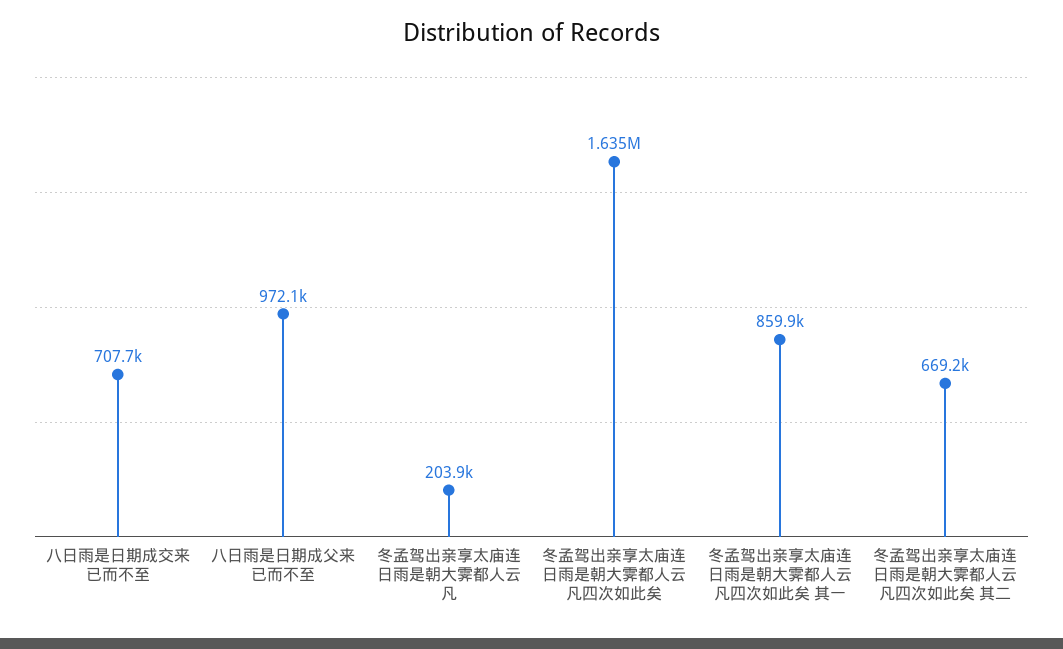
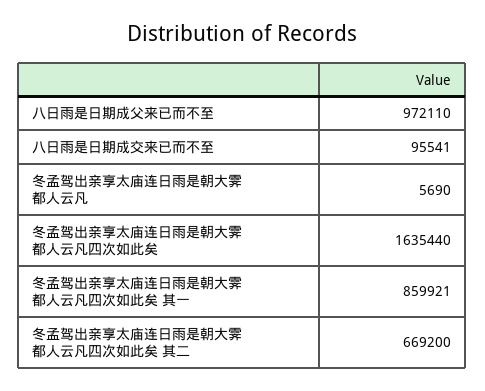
  {
-   "八日雨是日期成交来已而不至": 707700,
+   "八日雨是日期成交来已而不至": 95541,
    "八日雨是日期成父来已而不至": 972110,
-   "冬孟驾出亲享太庙连日雨是朝大霁都人云凡": 203900,
+   "冬孟驾出亲享太庙连日雨是朝大霁都人云凡": 5690,
    "冬孟驾出亲享太庙连日雨是朝大霁都人云凡四次如此矣": 1635440,
    "冬孟驾出亲享太庙连日雨是朝大霁都人云凡四次如此矣 其一": 859921,
    "冬孟驾出亲享太庙连日雨是朝大霁都人云凡四次如此矣 其二": 669200
  }

